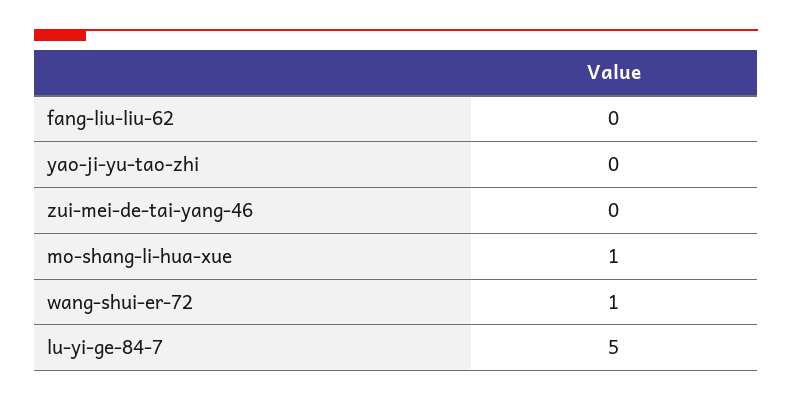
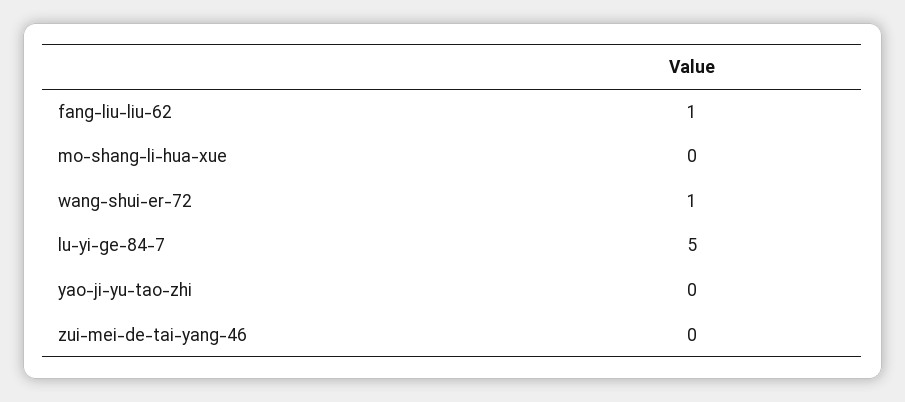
  {
-   "fang-liu-liu-62": 0,
+   "fang-liu-liu-62": 1,
    "yao-ji-yu-tao-zhi": 0,
    "zui-mei-de-tai-yang-46": 0,
-   "mo-shang-li-hua-xue": 1,
+   "mo-shang-li-hua-xue": 0,
    "wang-shui-er-72": 1,
    "lu-yi-ge-84-7": 5
  }

